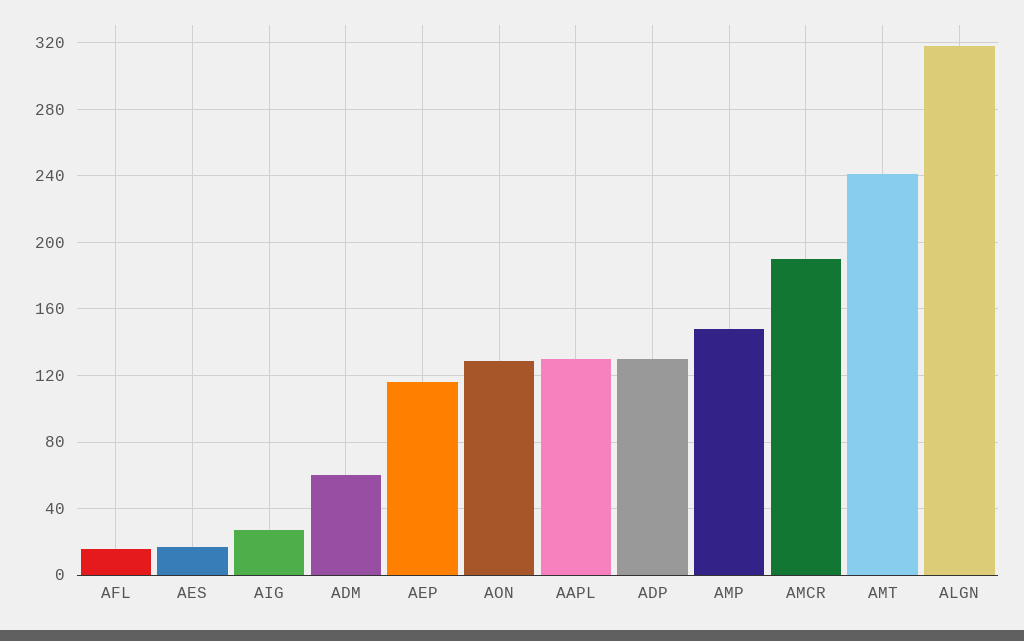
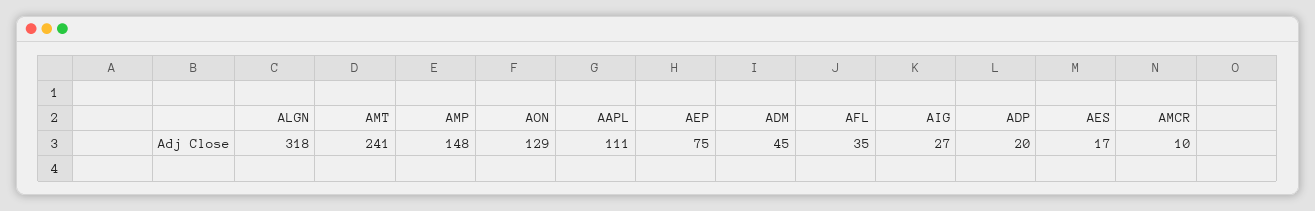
  {
-   "AFL": 15,
+   "AFL": 35,
    "AES": 17,
    "AIG": 27,
-   "ADM": 60,
+   "ADM": 45,
-   "AEP": 115,
+   "AEP": 75,
    "AON": 129,
-   "AAPL": 130,
+   "AAPL": 111,
-   "ADP": 130,
+   "ADP": 20,
    "AMP": 148,
-   "AMCR": 190,
+   "AMCR": 10,
    "AMT": 241,
    "ALGN": 318
  }

